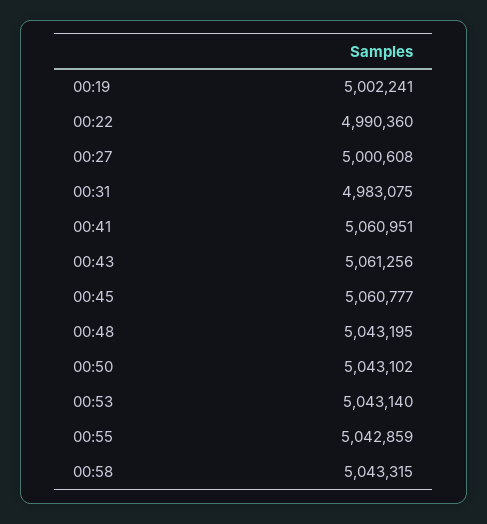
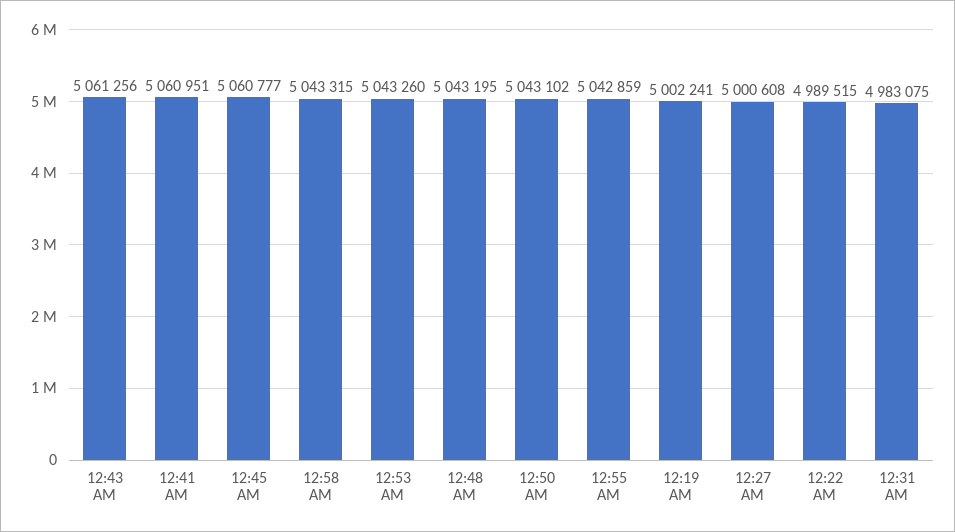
  {
    "00:19": 5002241,
-   "00:22": 4990360,
+   "00:22": 4989515,
    "00:27": 5000608,
    "00:31": 4983075,
    "00:41": 5060951,
    "00:43": 5061256,
    "00:45": 5060777,
    "00:48": 5043195,
    "00:50": 5043102,
-   "00:53": 5043140,
+   "00:53": 5043260,
    "00:55": 5042859,
    "00:58": 5043315
  }

